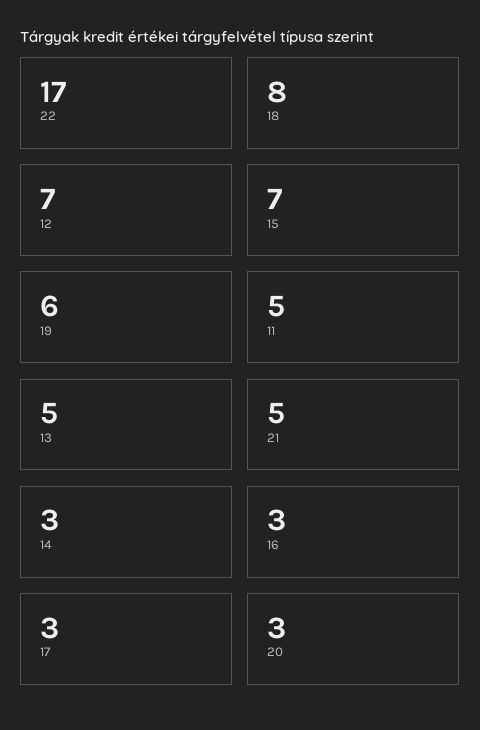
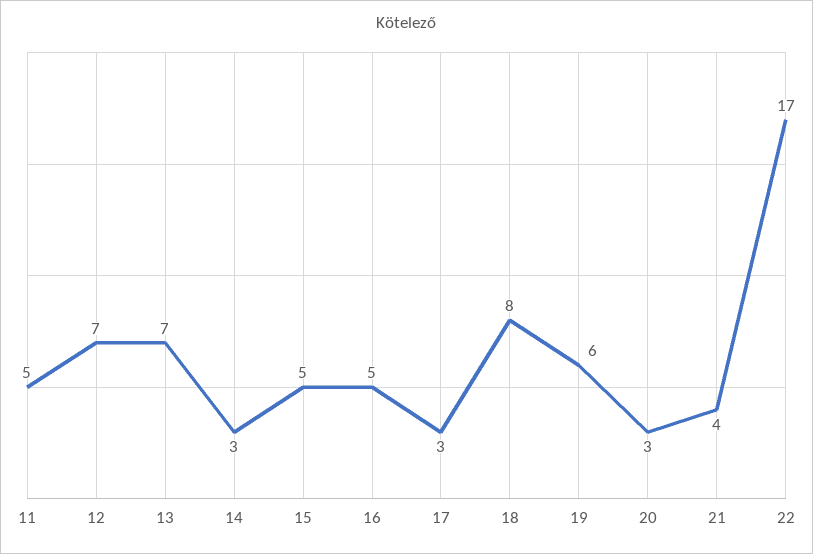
  {
    "22": 17,
    "18": 8,
    "12": 7,
-   "15": 7,
+   "15": 5,
    "19": 6,
    "11": 5,
-   "13": 5,
+   "13": 7,
-   "21": 5,
+   "21": 4,
    "14": 3,
-   "16": 3,
+   "16": 5,
    "17": 3,
    "20": 3
  }

